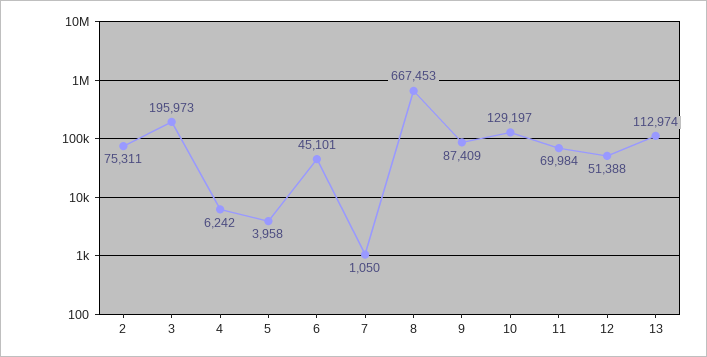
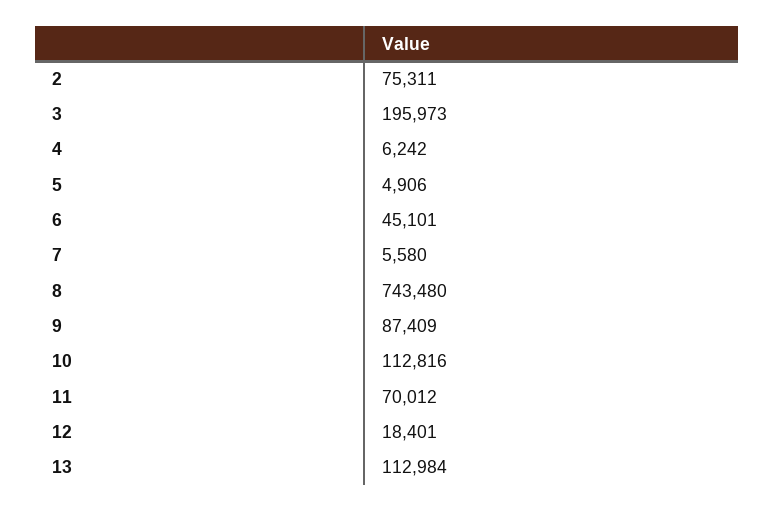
  {
    "2": 75311,
    "3": 195973,
    "4": 6242,
-   "5": 3958,
+   "5": 4906,
    "6": 45101,
-   "7": 1050,
+   "7": 5580,
-   "8": 667453,
+   "8": 743480,
    "9": 87409,
-   "10": 129197,
+   "10": 112816,
-   "11": 69984,
+   "11": 70012,
-   "12": 51388,
+   "12": 18401,
-   "13": 112974
+   "13": 112984
  }

